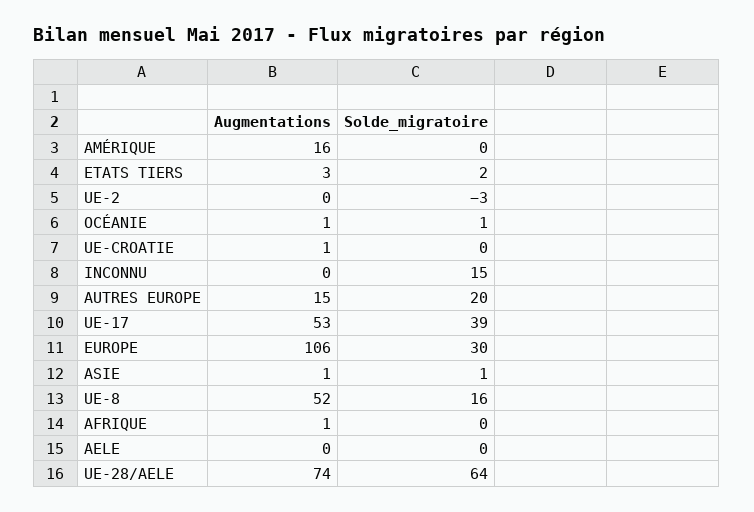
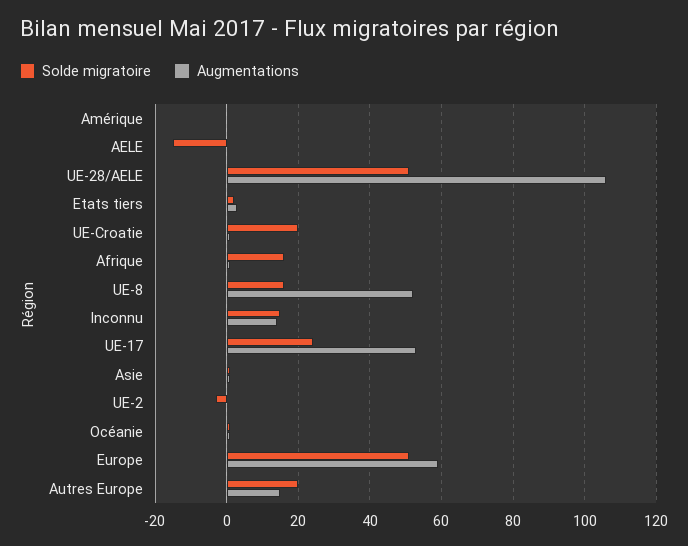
  {
    "Augmentations": {
-     "AMÉRIQUE": 16,
+     "AMÉRIQUE": 0,
      "ETATS TIERS": 3,
      "UE-2": 0,
      "OCÉANIE": 1,
      "UE-CROATIE": 1,
-     "INCONNU": 0,
+     "INCONNU": 15,
      "AUTRES EUROPE": 15,
      "UE-17": 53,
-     "EUROPE": 106,
+     "EUROPE": 60,
      "ASIE": 1,
      "UE-8": 52,
      "AFRIQUE": 1,
      "AELE": 0,
-     "UE-28/AELE": 74
+     "UE-28/AELE": 105
    },
    "Solde_migratoire": {
      "AMÉRIQUE": 0,
      "ETATS TIERS": 2,
      "UE-2": -3,
      "OCÉANIE": 1,
-     "UE-CROATIE": 0,
+     "UE-CROATIE": 20,
      "INCONNU": 15,
      "AUTRES EUROPE": 20,
-     "UE-17": 39,
+     "UE-17": 25,
-     "EUROPE": 30,
+     "EUROPE": 50,
      "ASIE": 1,
      "UE-8": 16,
-     "AFRIQUE": 0,
+     "AFRIQUE": 15,
-     "AELE": 0,
+     "AELE": -15,
-     "UE-28/AELE": 64
+     "UE-28/AELE": 50
    }
  }

